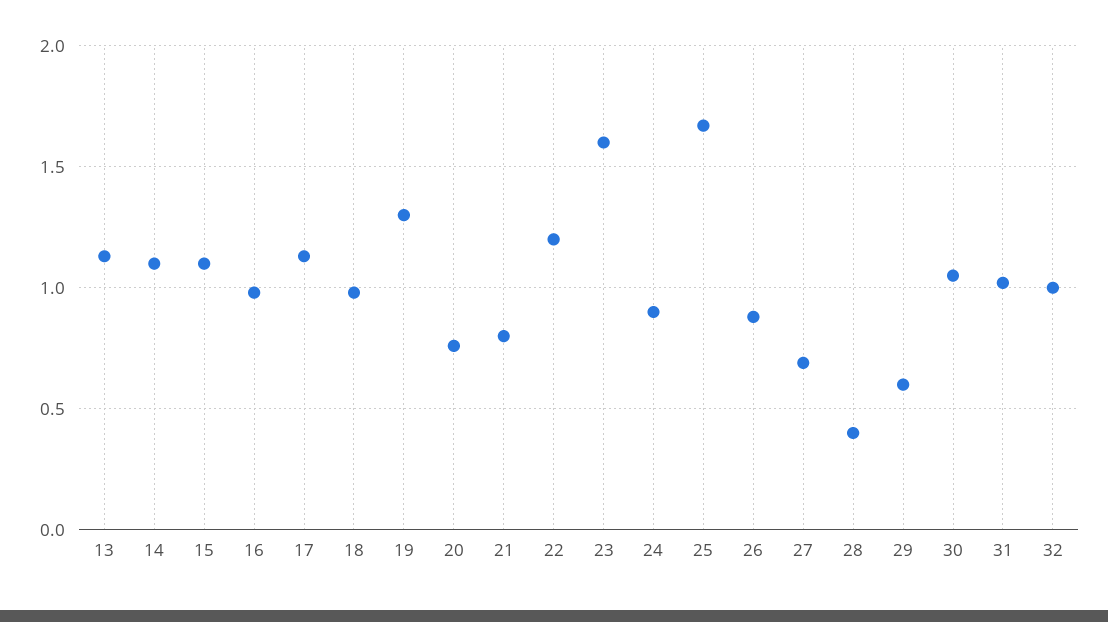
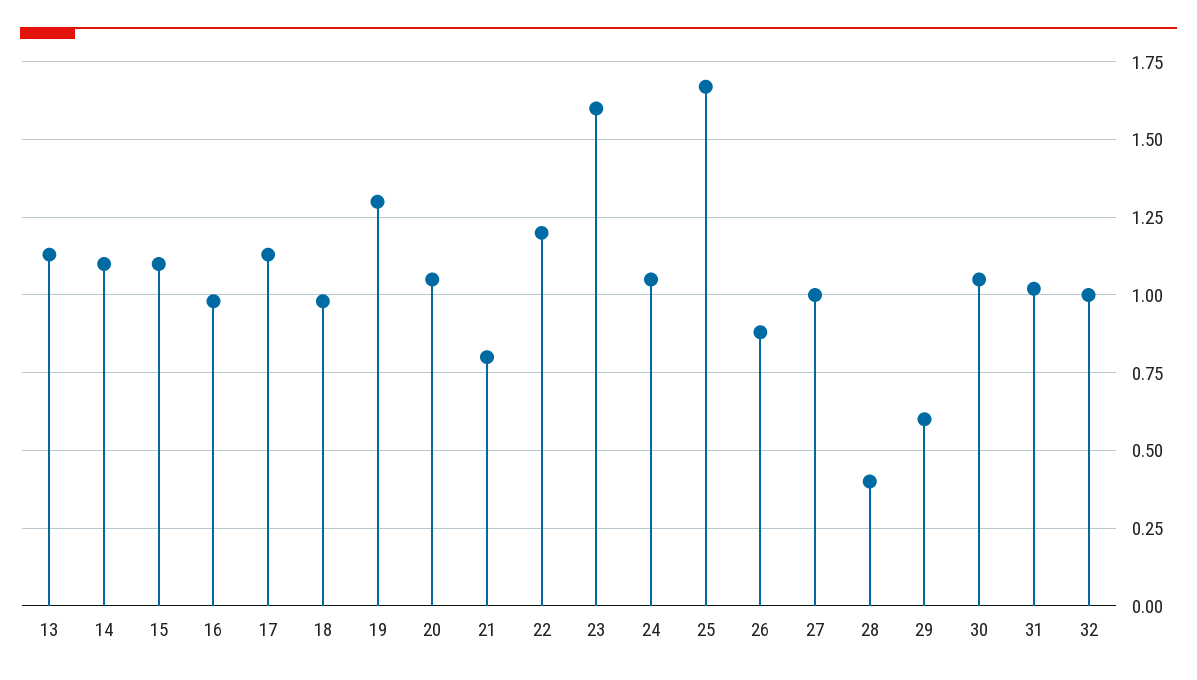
  {
    "13": 1.15,
    "14": 1.1,
    "15": 1.1,
    "16": 1,
    "17": 1.15,
    "18": 1,
    "19": 1.3,
-   "20": 0.75,
+   "20": 1.05,
    "21": 0.8,
    "22": 1.2,
    "23": 1.6,
-   "24": 0.9,
+   "24": 1.05,
    "25": 1.65,
    "26": 0.9,
-   "27": 0.7,
+   "27": 1,
    "28": 0.4,
    "29": 0.6,
    "30": 1.05,
    "31": 1,
    "32": 1
  }

